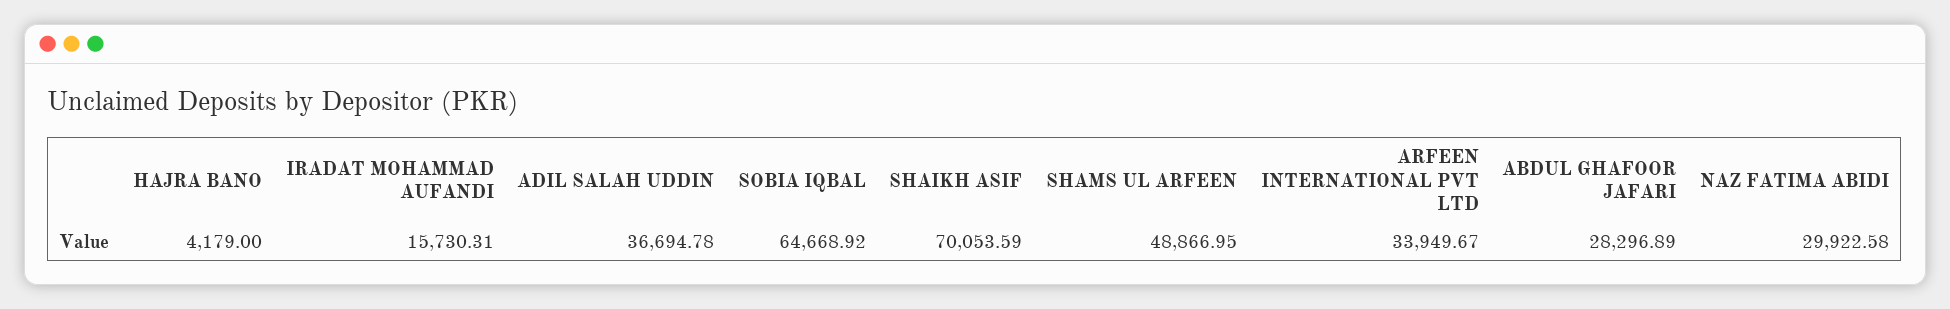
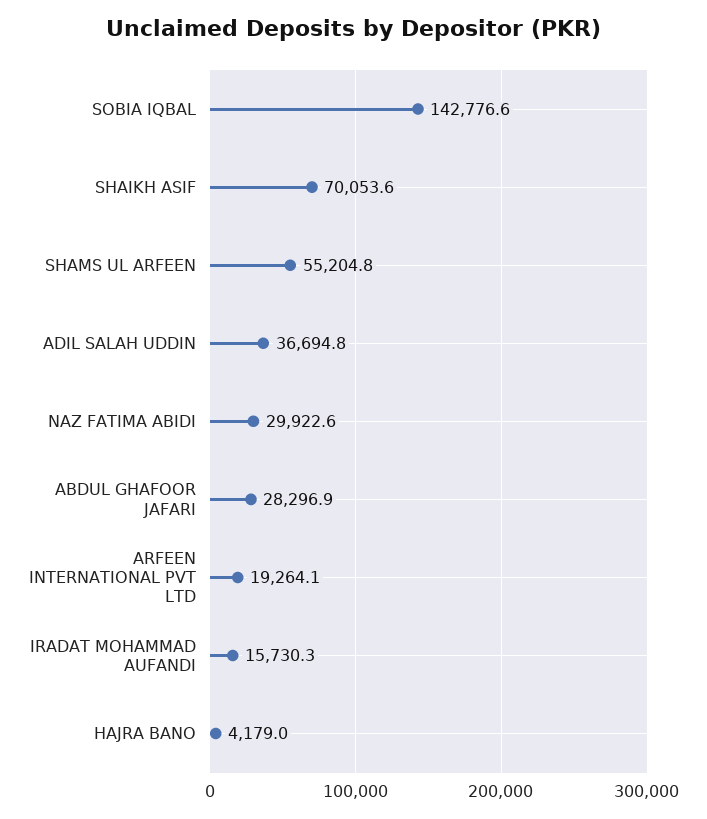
  {
    "HAJRA BANO": 4179,
    "IRADAT MOHAMMAD AUFANDI": 15730.31,
    "ADIL SALAH UDDIN": 36694.78,
-   "SOBIA IQBAL": 64668.92,
+   "SOBIA IQBAL": 142776.6,
    "SHAIKH ASIF": 70053.59,
-   "SHAMS UL ARFEEN": 48866.95,
+   "SHAMS UL ARFEEN": 55204.8,
-   "ARFEEN INTERNATIONAL PVT LTD": 33949.67,
+   "ARFEEN INTERNATIONAL PVT LTD": 19264.1,
    "ABDUL GHAFOOR JAFARI": 28296.89,
    "NAZ FATIMA ABIDI": 29922.58
  }

